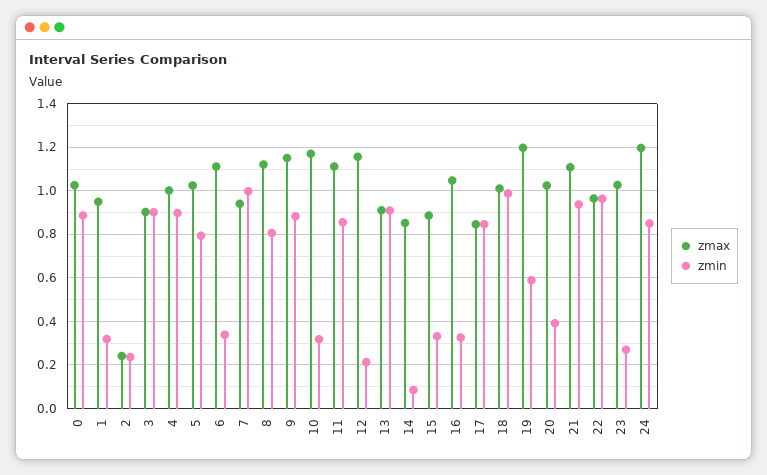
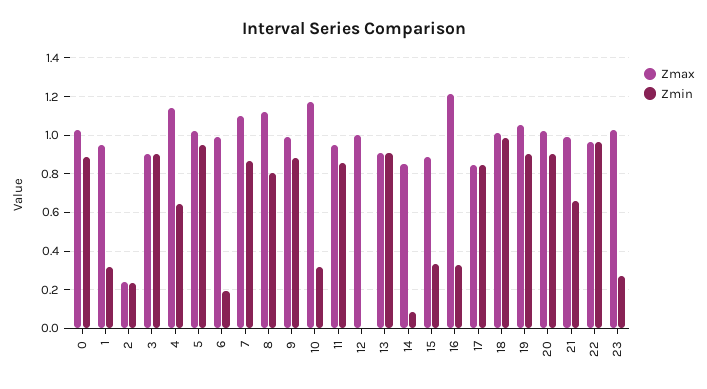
  {
    "zmax": {
      "0": 1.05,
      "1": 0.95,
      "2": 0.25,
      "3": 0.9,
-     "4": 1,
+     "4": 1.15,
      "5": 1,
-     "6": 1.1,
+     "6": 1,
-     "7": 0.95,
+     "7": 1.1,
      "8": 1.1,
-     "9": 1.15,
+     "9": 1,
      "10": 1.15,
-     "11": 1.1,
+     "11": 0.95,
-     "12": 1.15,
+     "12": 1,
      "13": 0.9,
      "14": 0.85,
      "15": 0.9,
-     "16": 1.05,
+     "16": 1.2,
      "17": 0.85,
      "18": 1,
-     "19": 1.2,
+     "19": 1.05,
      "20": 1,
-     "21": 1.1,
+     "21": 1,
      "22": 0.95,
-     "23": 1.05,
+     "23": 1.05
-     "24": 1.2
    },
    "zmin": {
      "0": 0.9,
      "1": 0.3,
      "2": 0.25,
      "3": 0.9,
-     "4": 0.9,
+     "4": 0.65,
-     "5": 0.8,
+     "5": 0.95,
-     "6": 0.35,
+     "6": 0.2,
-     "7": 1,
+     "7": 0.85,
      "8": 0.8,
      "9": 0.9,
      "10": 0.3,
      "11": 0.85,
-     "12": 0.2,
+     "12": 0,
      "13": 0.9,
      "14": 0.1,
      "15": 0.35,
      "16": 0.35,
      "17": 0.85,
      "18": 1,
-     "19": 0.6,
+     "19": 0.9,
-     "20": 0.4,
+     "20": 0.9,
-     "21": 0.95,
+     "21": 0.65,
      "22": 0.95,
-     "23": 0.25,
+     "23": 0.25
-     "24": 0.85
    }
  }

